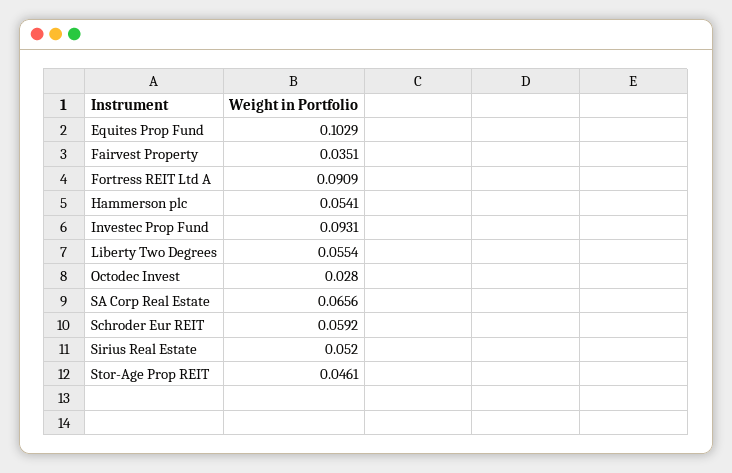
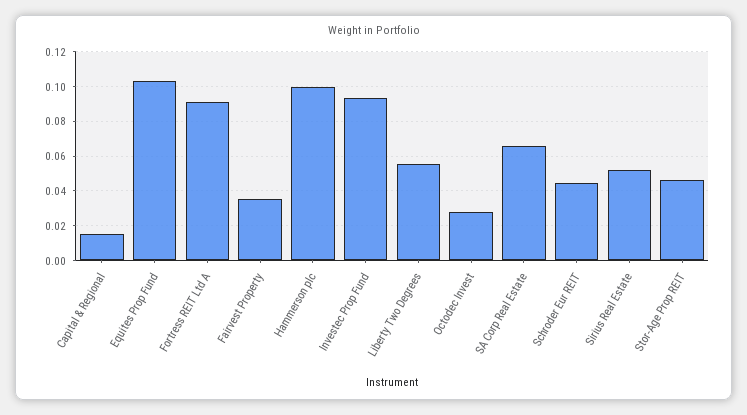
  {
    "Equites Prop Fund": 0.1029,
    "Fairvest Property": 0.0351,
    "Fortress REIT Ltd A": 0.0909,
-   "Hammerson plc": 0.0541,
+   "Hammerson plc": 0.1,
    "Investec Prop Fund": 0.0931,
    "Liberty Two Degrees": 0.0554,
    "Octodec Invest": 0.028,
    "SA Corp Real Estate": 0.0656,
-   "Schroder Eur REIT": 0.0592,
+   "Schroder Eur REIT": 0.045,
    "Sirius Real Estate": 0.052,
-   "Stor-Age Prop REIT": 0.0461
+   "Stor-Age Prop REIT": 0.0461,
+   "Capital & Regional": 0.015
  }

